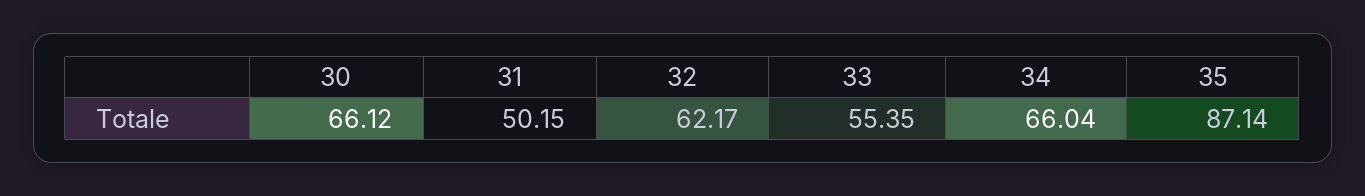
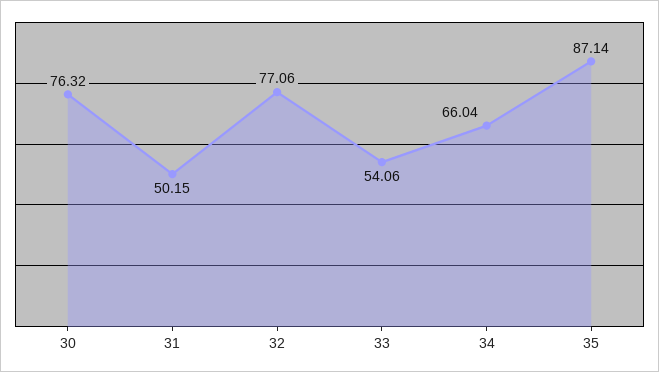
  {
-   "30": 66.12,
+   "30": 76.32,
    "31": 50.15,
-   "32": 62.17,
+   "32": 77.06,
-   "33": 55.35,
+   "33": 54.06,
    "34": 66.04,
    "35": 87.14
  }

